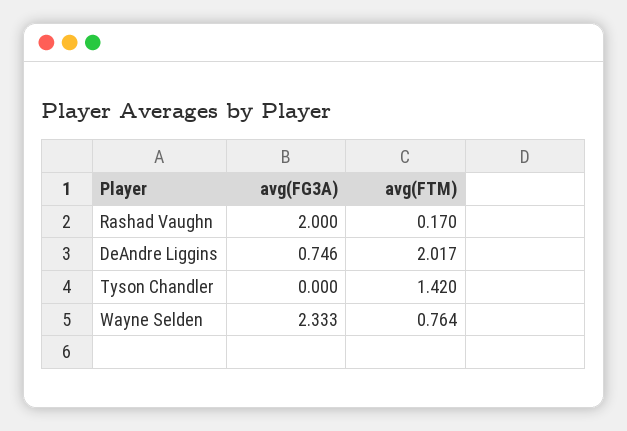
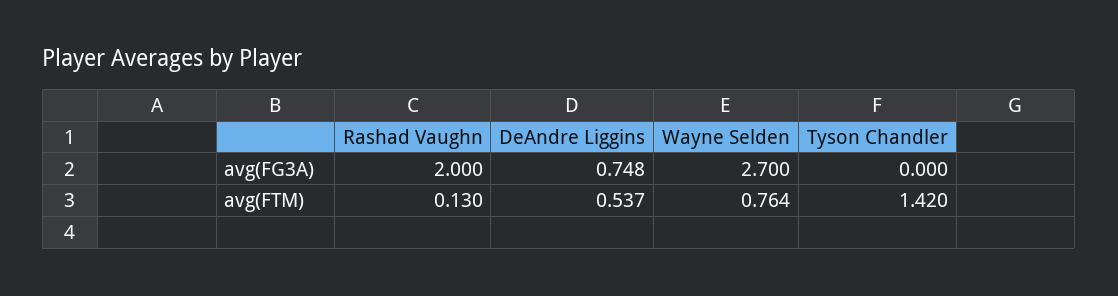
  {
    "avg(FG3A)": {
      "Rashad Vaughn": 2,
-     "DeAndre Liggins": 0.746,
+     "DeAndre Liggins": 0.748,
      "Tyson Chandler": 0,
-     "Wayne Selden": 2.333
+     "Wayne Selden": 2.7
    },
    "avg(FTM)": {
-     "Rashad Vaughn": 0.17,
+     "Rashad Vaughn": 0.13,
-     "DeAndre Liggins": 2.017,
+     "DeAndre Liggins": 0.537,
      "Tyson Chandler": 1.42,
      "Wayne Selden": 0.764
    }
  }

